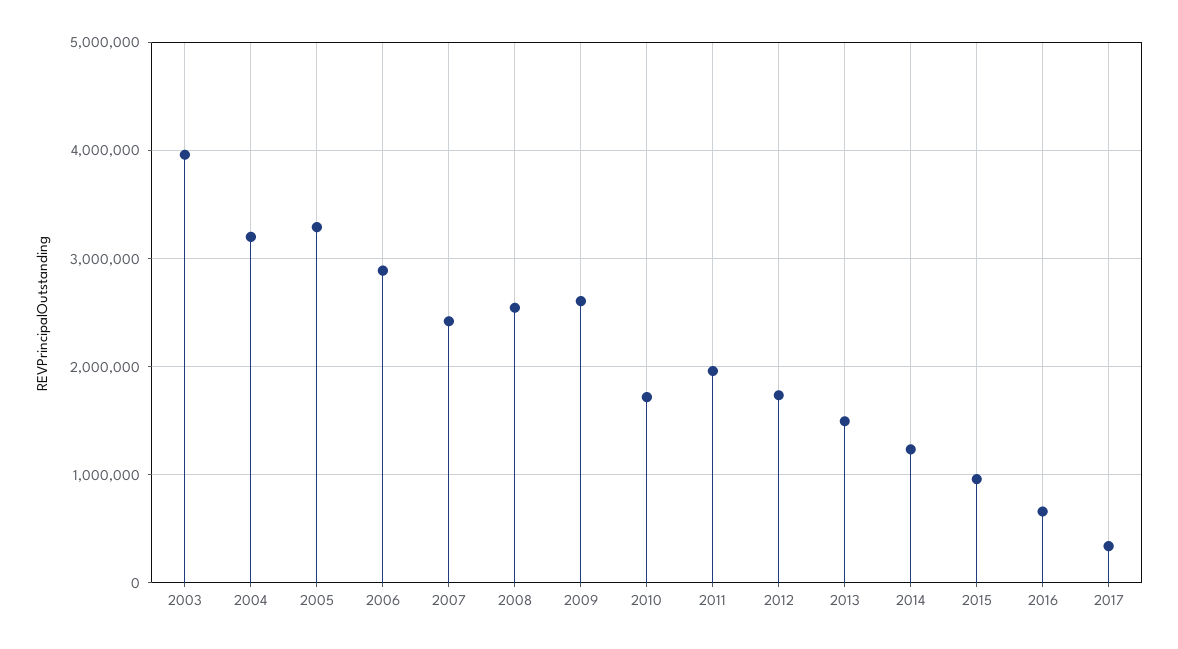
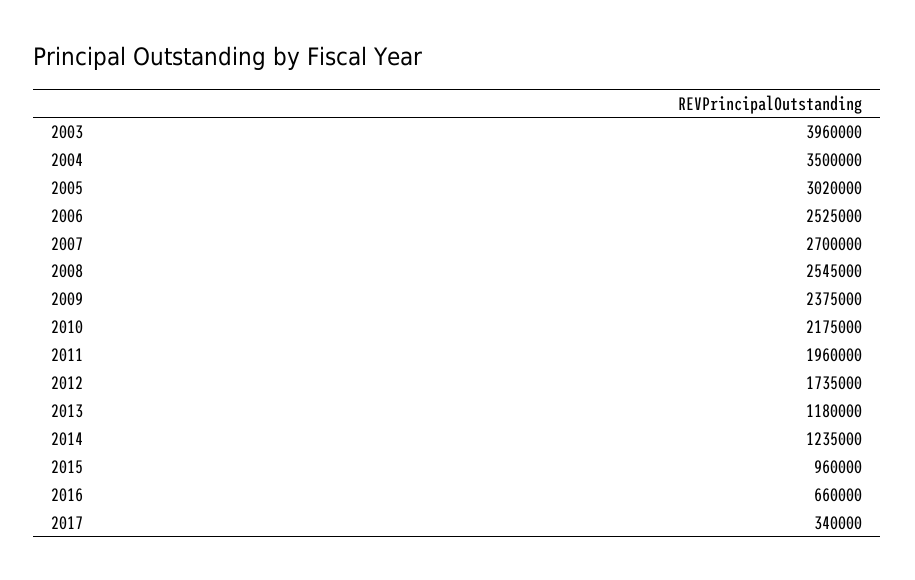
  {
    "2003": 3960000,
-   "2004": 3200000,
+   "2004": 3500000,
-   "2005": 3300000,
+   "2005": 3020000,
-   "2006": 2900000,
+   "2006": 2525000,
-   "2007": 2400000,
+   "2007": 2700000,
    "2008": 2545000,
-   "2009": 2600000,
+   "2009": 2375000,
-   "2010": 1700000,
+   "2010": 2175000,
    "2011": 1960000,
    "2012": 1735000,
-   "2013": 1500000,
+   "2013": 1180000,
    "2014": 1235000,
    "2015": 960000,
    "2016": 660000,
    "2017": 340000
  }

